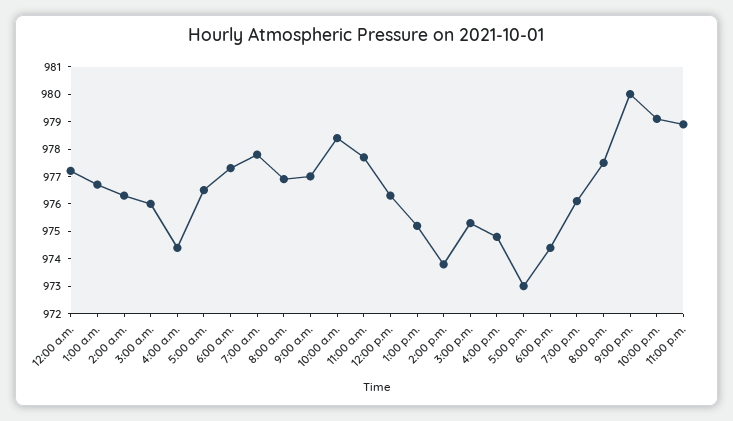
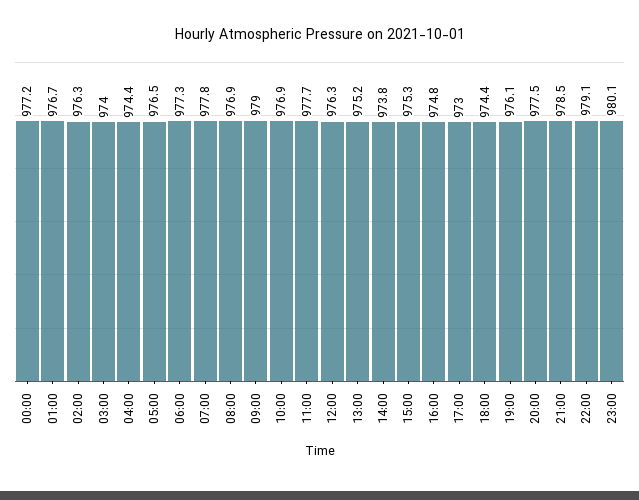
  {
    "12:00 a.m.": 977.2,
    "1:00 a.m.": 976.7,
    "2:00 a.m.": 976.3,
-   "3:00 a.m.": 976,
+   "3:00 a.m.": 974,
    "4:00 a.m.": 974.4,
    "5:00 a.m.": 976.5,
    "6:00 a.m.": 977.3,
    "7:00 a.m.": 977.8,
    "8:00 a.m.": 976.9,
-   "9:00 a.m.": 977,
+   "9:00 a.m.": 979,
-   "10:00 a.m.": 978.5,
+   "10:00 a.m.": 976.9,
    "11:00 a.m.": 977.7,
    "12:00 p.m.": 976.3,
    "1:00 p.m.": 975.2,
    "2:00 p.m.": 973.8,
    "3:00 p.m.": 975.3,
    "4:00 p.m.": 974.8,
    "5:00 p.m.": 973,
    "6:00 p.m.": 974.4,
    "7:00 p.m.": 976.1,
    "8:00 p.m.": 977.5,
-   "9:00 p.m.": 980,
+   "9:00 p.m.": 978.5,
    "10:00 p.m.": 979.1,
-   "11:00 p.m.": 979
+   "11:00 p.m.": 980.1
  }

